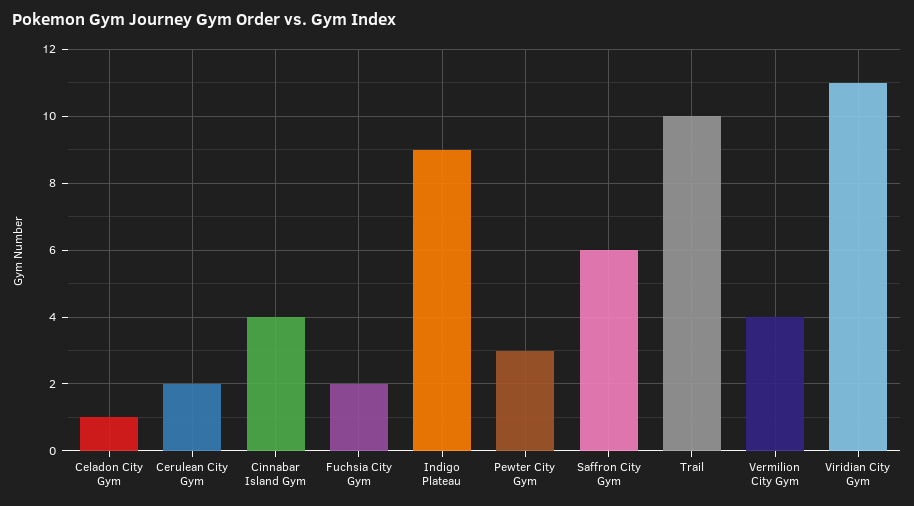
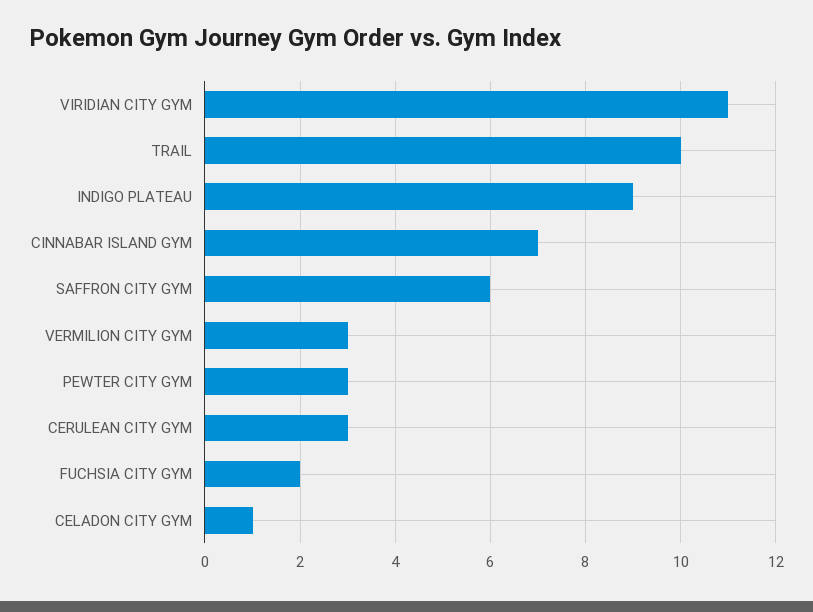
  {
    "Celadon City Gym": 1,
-   "Cerulean City Gym": 2,
+   "Cerulean City Gym": 3,
-   "Cinnabar Island Gym": 4,
+   "Cinnabar Island Gym": 7,
    "Fuchsia City Gym": 2,
    "Indigo Plateau": 9,
    "Pewter City Gym": 3,
    "Saffron City Gym": 6,
    "Trail": 10,
-   "Vermilion City Gym": 4,
+   "Vermilion City Gym": 3,
    "Viridian City Gym": 11
  }

